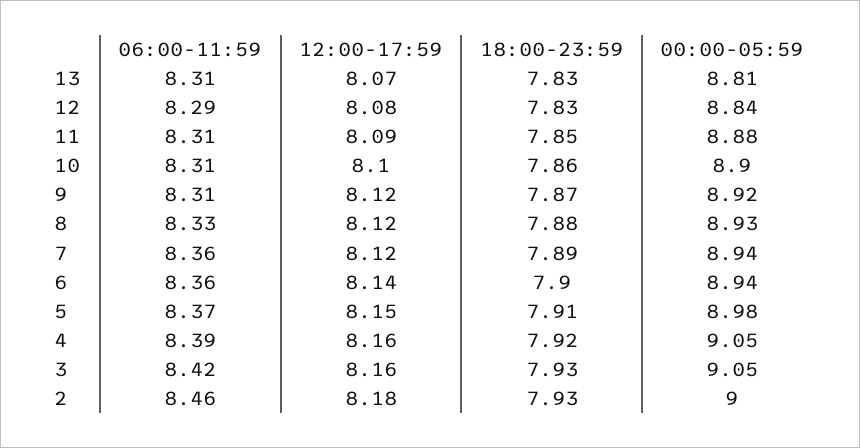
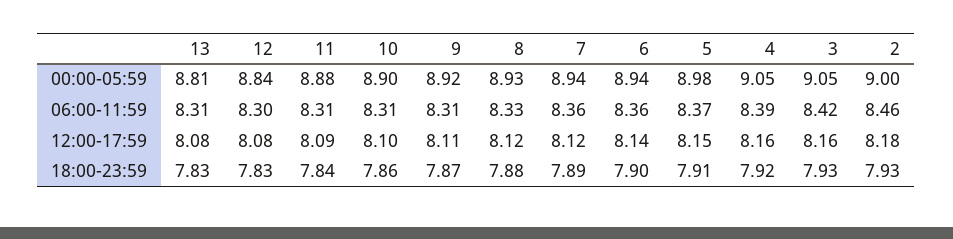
  {
    "06:00-11:59": {
      "13": 8.31,
-     "12": 8.29,
+     "12": 8.3,
      "11": 8.31,
      "10": 8.31,
      "9": 8.31,
      "8": 8.33,
      "7": 8.36,
      "6": 8.36,
      "5": 8.37,
      "4": 8.39,
      "3": 8.42,
      "2": 8.46
    },
    "12:00-17:59": {
-     "13": 8.07,
+     "13": 8.08,
      "12": 8.08,
      "11": 8.09,
      "10": 8.1,
-     "9": 8.12,
+     "9": 8.11,
      "8": 8.12,
      "7": 8.12,
      "6": 8.14,
      "5": 8.15,
      "4": 8.16,
      "3": 8.16,
      "2": 8.18
    },
    "18:00-23:59": {
      "13": 7.83,
      "12": 7.83,
-     "11": 7.85,
+     "11": 7.84,
      "10": 7.86,
      "9": 7.87,
      "8": 7.88,
      "7": 7.89,
      "6": 7.9,
      "5": 7.91,
      "4": 7.92,
      "3": 7.93,
      "2": 7.93
    },
    "00:00-05:59": {
      "13": 8.81,
      "12": 8.84,
      "11": 8.88,
      "10": 8.9,
      "9": 8.92,
      "8": 8.93,
      "7": 8.94,
      "6": 8.94,
      "5": 8.98,
      "4": 9.05,
      "3": 9.05,
      "2": 9
    }
  }

